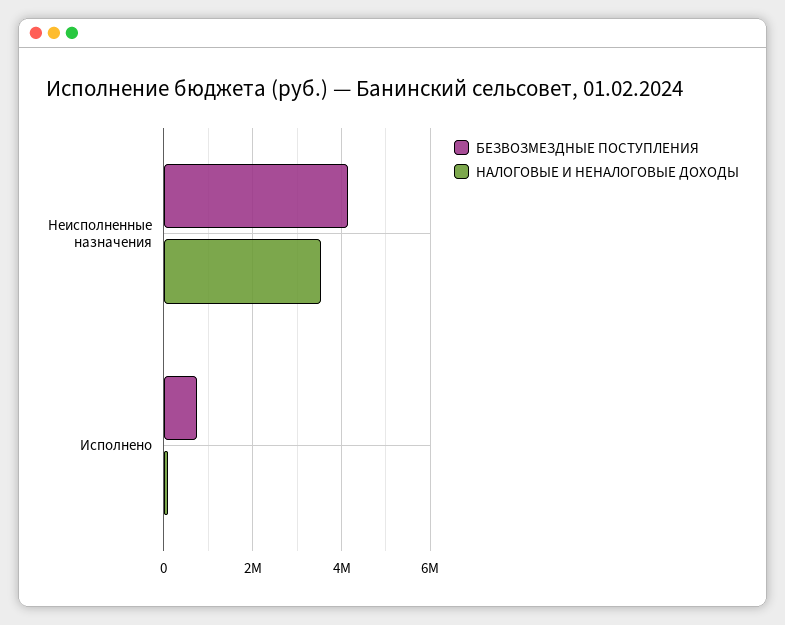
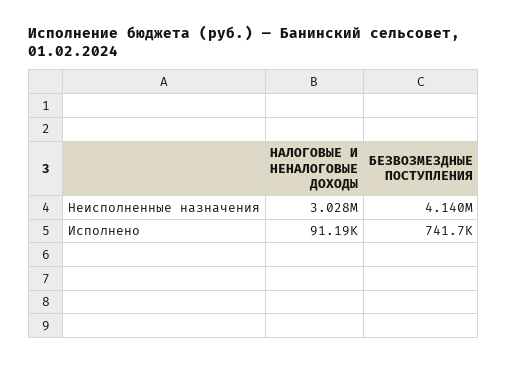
  {
    "БЕЗВОЗМЕЗДНЫЕ ПОСТУПЛЕНИЯ": {
      "Неисполненные назначения": 4140000,
      "Исполнено": 741700
    },
    "НАЛОГОВЫЕ И НЕНАЛОГОВЫЕ ДОХОДЫ": {
-     "Неисполненные назначения": 3600000,
+     "Неисполненные назначения": 3028000,
      "Исполнено": 91190
    }
  }

